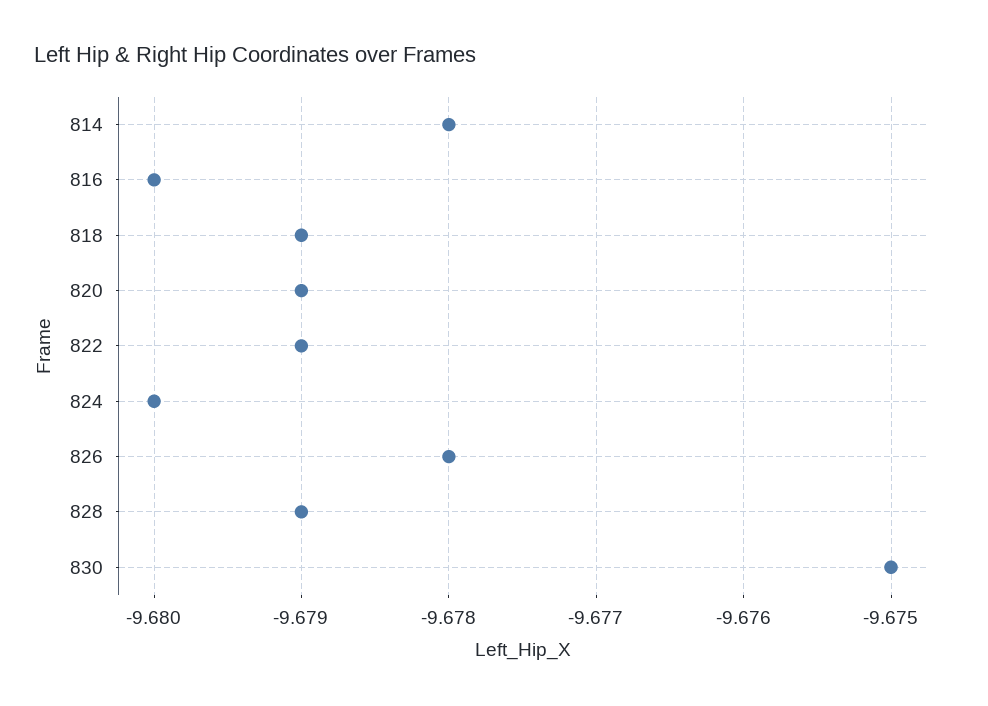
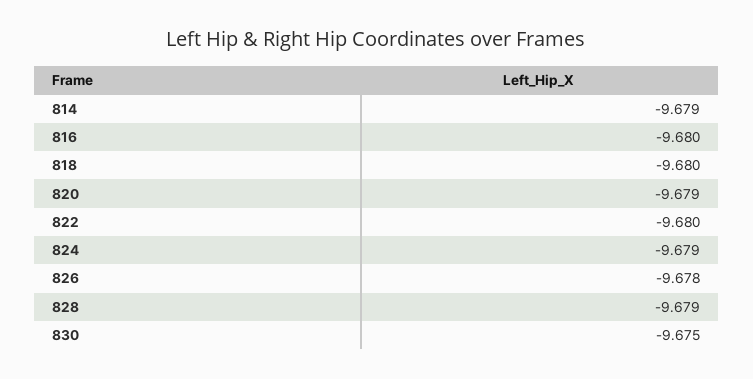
  {
-   "814": -9.678,
+   "814": -9.679,
    "816": -9.68,
-   "818": -9.679,
+   "818": -9.68,
    "820": -9.679,
-   "822": -9.679,
+   "822": -9.68,
-   "824": -9.68,
+   "824": -9.679,
    "826": -9.678,
    "828": -9.679,
    "830": -9.675
  }

